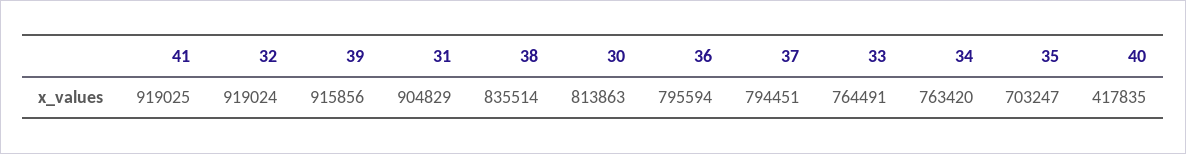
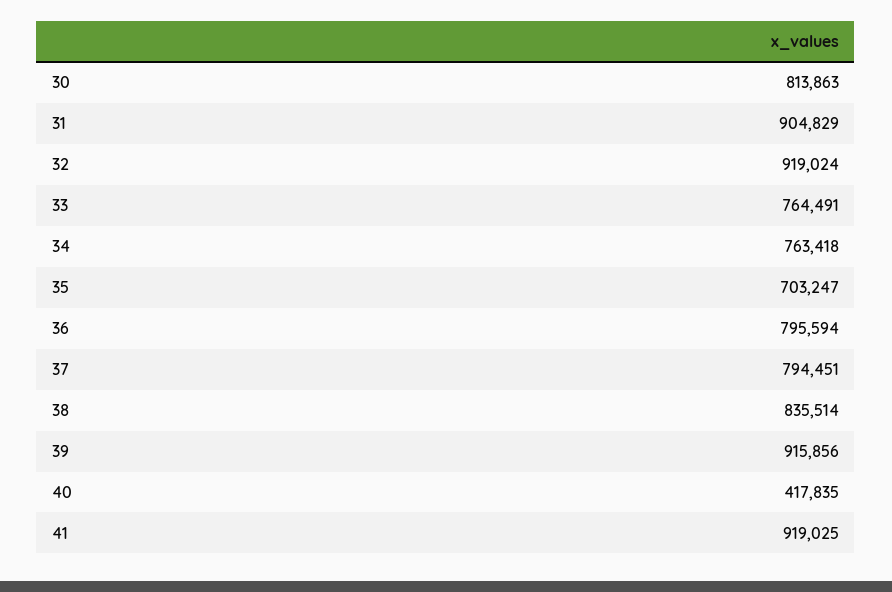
  {
    "41": 919025,
    "32": 919024,
    "39": 915856,
    "31": 904829,
    "38": 835514,
    "30": 813863,
    "36": 795594,
    "37": 794451,
    "33": 764491,
-   "34": 763420,
+   "34": 763418,
    "35": 703247,
    "40": 417835
  }

